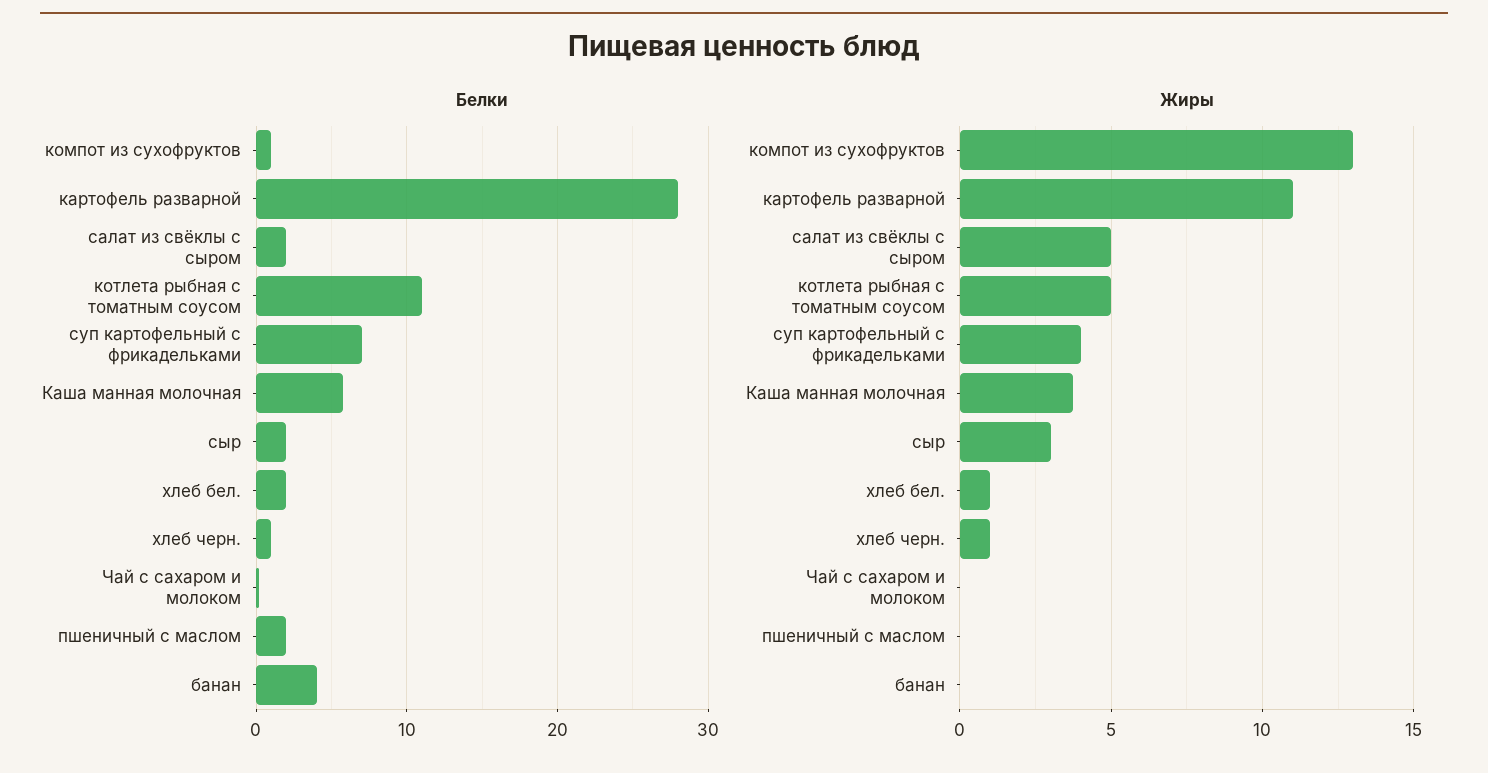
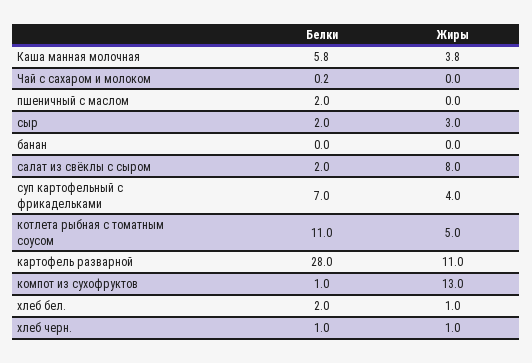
  {
    "Белки": {
      "компот из сухофруктов": 1,
      "картофель разварной": 28,
      "салат из свёклы с сыром": 2,
      "котлета рыбная с томатным соусом": 11,
      "суп картофельный с фрикадельками": 7,
      "Каша манная молочная": 5.8,
      "сыр": 2,
      "хлеб бел.": 2,
      "хлеб черн.": 1,
      "Чай с сахаром и молоком": 0.2,
      "пшеничный с маслом": 2,
-     "банан": 4
+     "банан": 0
    },
    "Жиры": {
      "компот из сухофруктов": 13,
      "картофель разварной": 11,
-     "салат из свёклы с сыром": 5,
+     "салат из свёклы с сыром": 8,
      "котлета рыбная с томатным соусом": 5,
      "суп картофельный с фрикадельками": 4,
      "Каша манная молочная": 3.8,
      "сыр": 3,
      "хлеб бел.": 1,
      "хлеб черн.": 1,
      "Чай с сахаром и молоком": 0,
      "пшеничный с маслом": 0,
      "банан": 0
    }
  }

